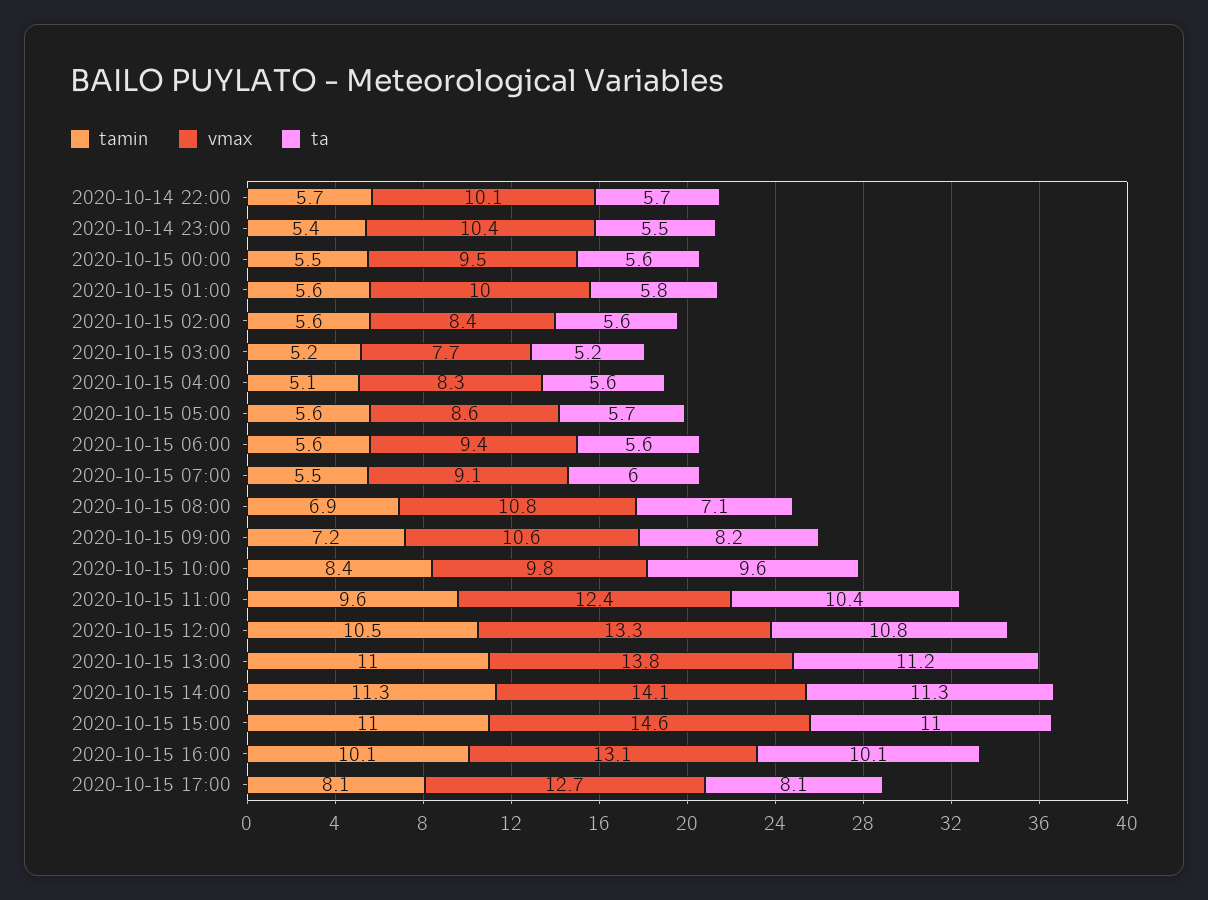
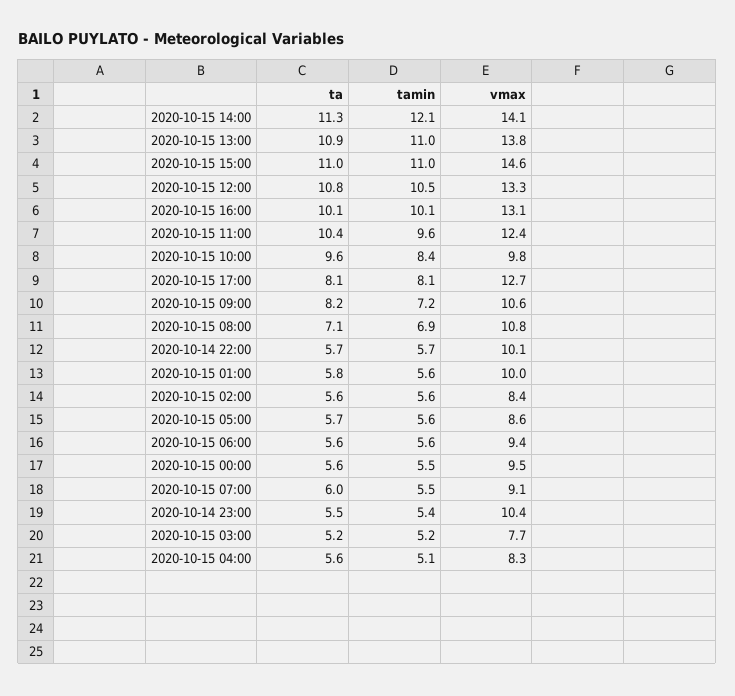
  {
    "tamin": {
      "2020-10-14 22:00": 5.7,
      "2020-10-14 23:00": 5.4,
      "2020-10-15 00:00": 5.5,
      "2020-10-15 01:00": 5.6,
      "2020-10-15 02:00": 5.6,
      "2020-10-15 03:00": 5.2,
      "2020-10-15 04:00": 5.1,
      "2020-10-15 05:00": 5.6,
      "2020-10-15 06:00": 5.6,
      "2020-10-15 07:00": 5.5,
      "2020-10-15 08:00": 6.9,
      "2020-10-15 09:00": 7.2,
      "2020-10-15 10:00": 8.4,
      "2020-10-15 11:00": 9.6,
      "2020-10-15 12:00": 10.5,
      "2020-10-15 13:00": 11,
-     "2020-10-15 14:00": 11.3,
+     "2020-10-15 14:00": 12.1,
      "2020-10-15 15:00": 11,
      "2020-10-15 16:00": 10.1,
      "2020-10-15 17:00": 8.1
    },
    "vmax": {
      "2020-10-14 22:00": 10.1,
      "2020-10-14 23:00": 10.4,
      "2020-10-15 00:00": 9.5,
      "2020-10-15 01:00": 10,
      "2020-10-15 02:00": 8.4,
      "2020-10-15 03:00": 7.7,
      "2020-10-15 04:00": 8.3,
      "2020-10-15 05:00": 8.6,
      "2020-10-15 06:00": 9.4,
      "2020-10-15 07:00": 9.1,
      "2020-10-15 08:00": 10.8,
      "2020-10-15 09:00": 10.6,
      "2020-10-15 10:00": 9.8,
      "2020-10-15 11:00": 12.4,
      "2020-10-15 12:00": 13.3,
      "2020-10-15 13:00": 13.8,
      "2020-10-15 14:00": 14.1,
      "2020-10-15 15:00": 14.6,
      "2020-10-15 16:00": 13.1,
      "2020-10-15 17:00": 12.7
    },
    "ta": {
      "2020-10-14 22:00": 5.7,
      "2020-10-14 23:00": 5.5,
      "2020-10-15 00:00": 5.6,
      "2020-10-15 01:00": 5.8,
      "2020-10-15 02:00": 5.6,
      "2020-10-15 03:00": 5.2,
      "2020-10-15 04:00": 5.6,
      "2020-10-15 05:00": 5.7,
      "2020-10-15 06:00": 5.6,
      "2020-10-15 07:00": 6,
      "2020-10-15 08:00": 7.1,
      "2020-10-15 09:00": 8.2,
      "2020-10-15 10:00": 9.6,
      "2020-10-15 11:00": 10.4,
      "2020-10-15 12:00": 10.8,
-     "2020-10-15 13:00": 11.2,
+     "2020-10-15 13:00": 10.9,
      "2020-10-15 14:00": 11.3,
      "2020-10-15 15:00": 11,
      "2020-10-15 16:00": 10.1,
      "2020-10-15 17:00": 8.1
    }
  }

